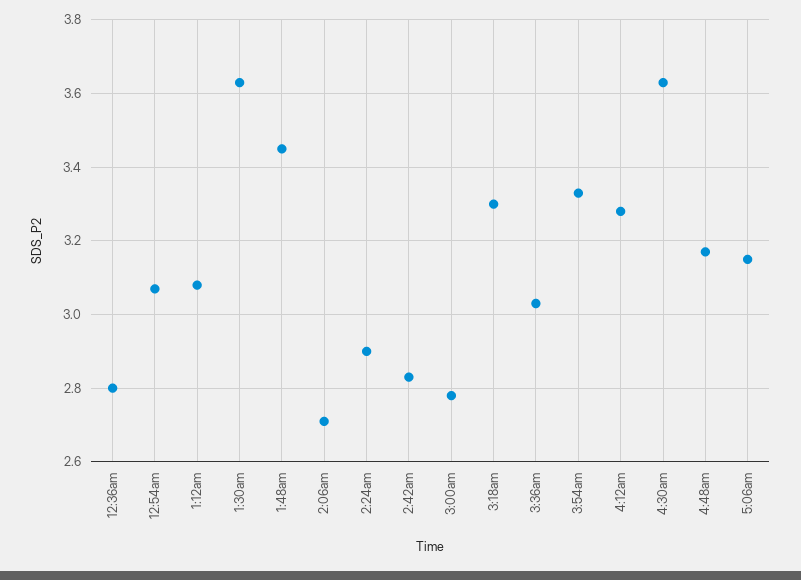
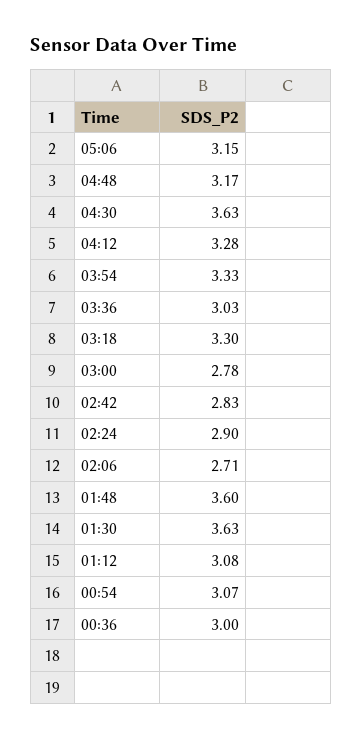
  {
-   "12:36am": 2.8,
+   "12:36am": 3,
    "12:54am": 3.07,
    "1:12am": 3.08,
    "1:30am": 3.63,
-   "1:48am": 3.45,
+   "1:48am": 3.6,
    "2:06am": 2.71,
    "2:24am": 2.9,
    "2:42am": 2.83,
    "3:00am": 2.78,
    "3:18am": 3.3,
    "3:36am": 3.03,
    "3:54am": 3.33,
    "4:12am": 3.28,
    "4:30am": 3.63,
    "4:48am": 3.17,
    "5:06am": 3.15
  }

